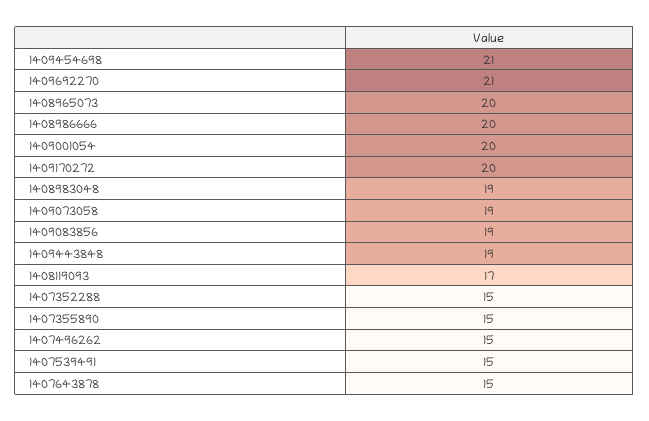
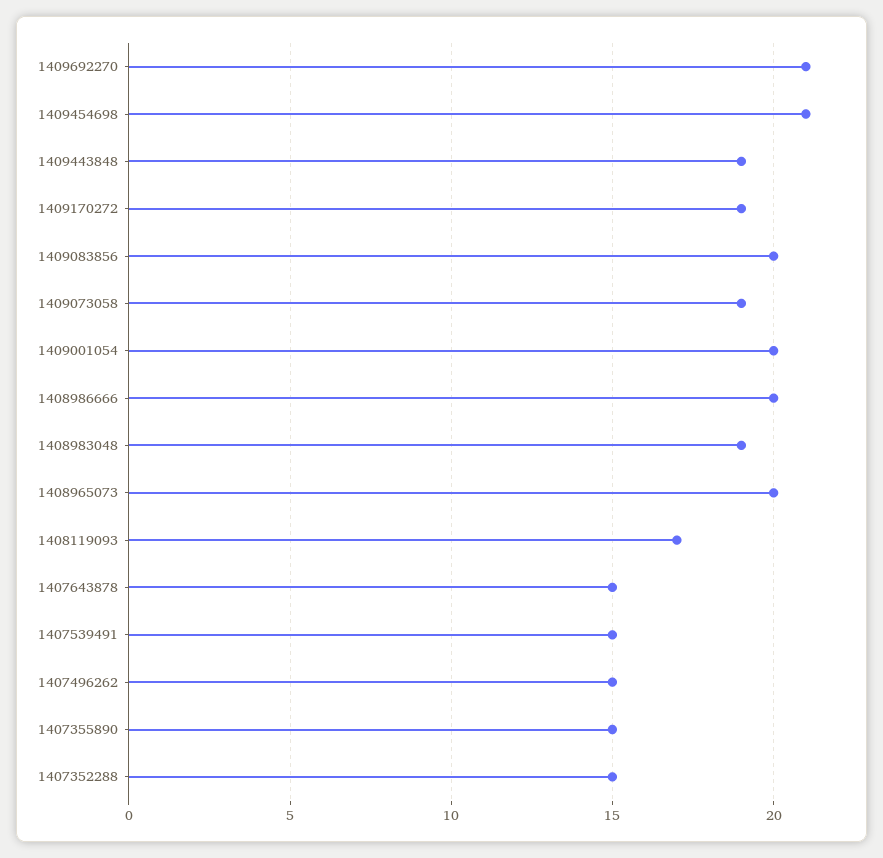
  {
    "1409454698": 21,
    "1409692270": 21,
    "1408965073": 20,
    "1408986666": 20,
    "1409001054": 20,
-   "1409170272": 20,
+   "1409170272": 19,
    "1408983048": 19,
    "1409073058": 19,
-   "1409083856": 19,
+   "1409083856": 20,
    "1409443848": 19,
    "1408119093": 17,
    "1407352288": 15,
    "1407355890": 15,
    "1407496262": 15,
    "1407539491": 15,
    "1407643878": 15
  }

